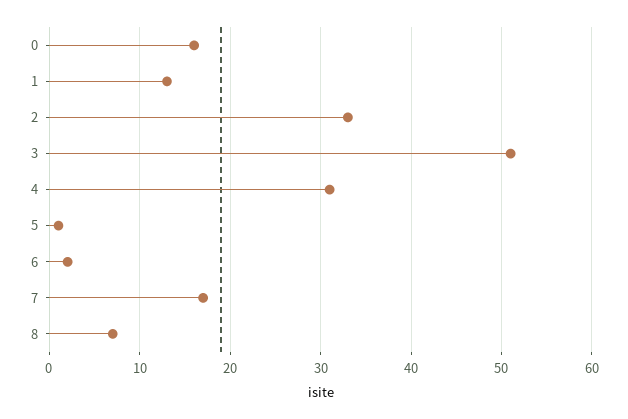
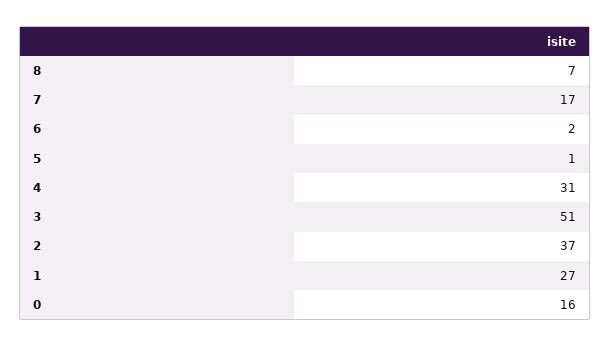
  {
    "0": 16,
-   "1": 13,
+   "1": 27,
-   "2": 33,
+   "2": 37,
    "3": 51,
    "4": 31,
    "5": 1,
    "6": 2,
    "7": 17,
    "8": 7
  }

